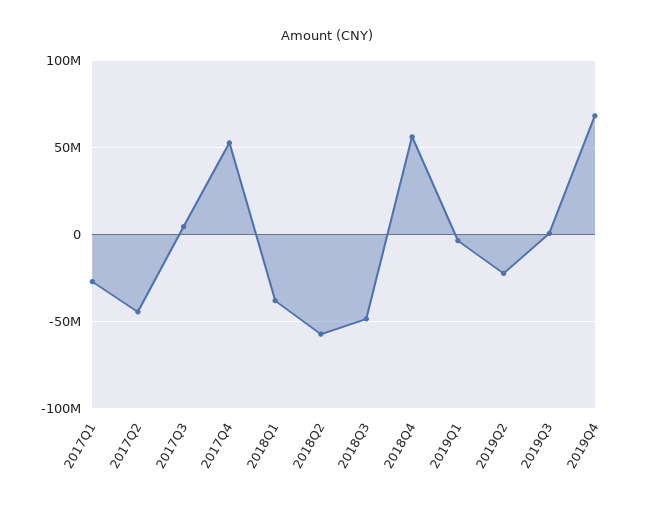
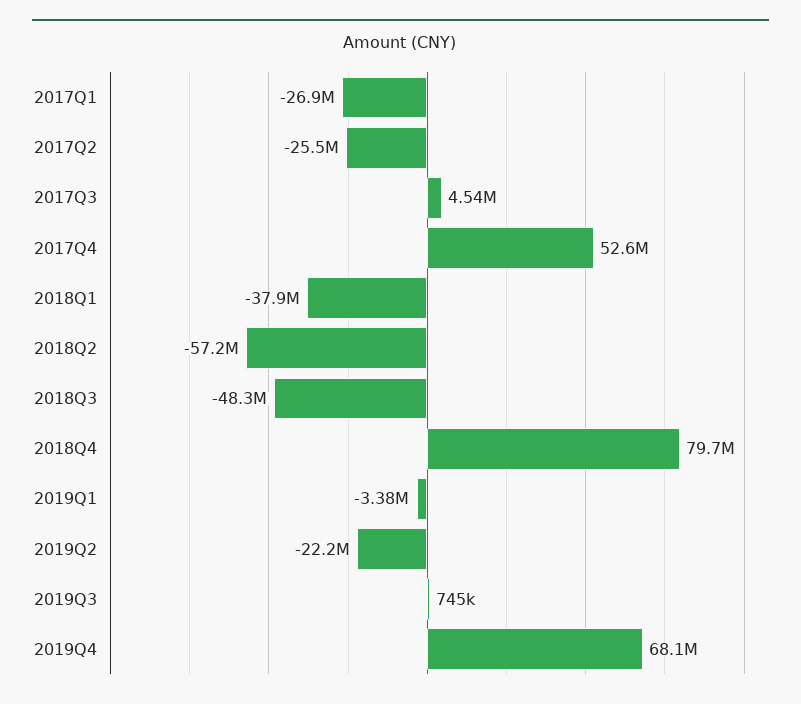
  {
    "2017Q1": -26900000,
-   "2017Q2": -45000000,
+   "2017Q2": -25500000,
    "2017Q3": 4540000,
    "2017Q4": 52600000,
    "2018Q1": -37900000,
    "2018Q2": -57200000,
    "2018Q3": -48300000,
-   "2018Q4": 55000000,
+   "2018Q4": 79700000,
    "2019Q1": -3380000,
    "2019Q2": -22200000,
    "2019Q3": 745000,
    "2019Q4": 68100000
  }

